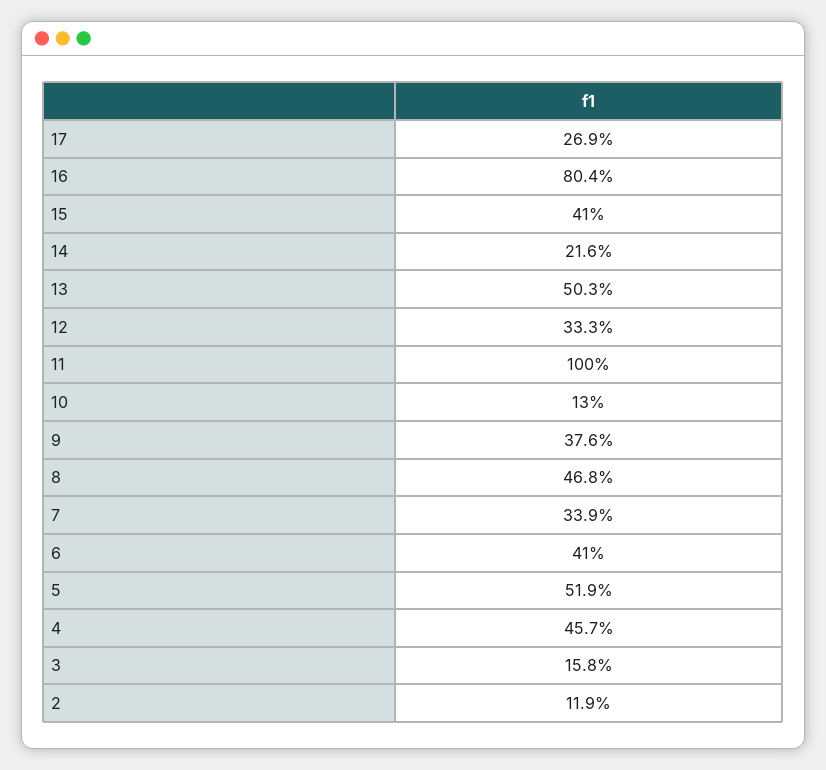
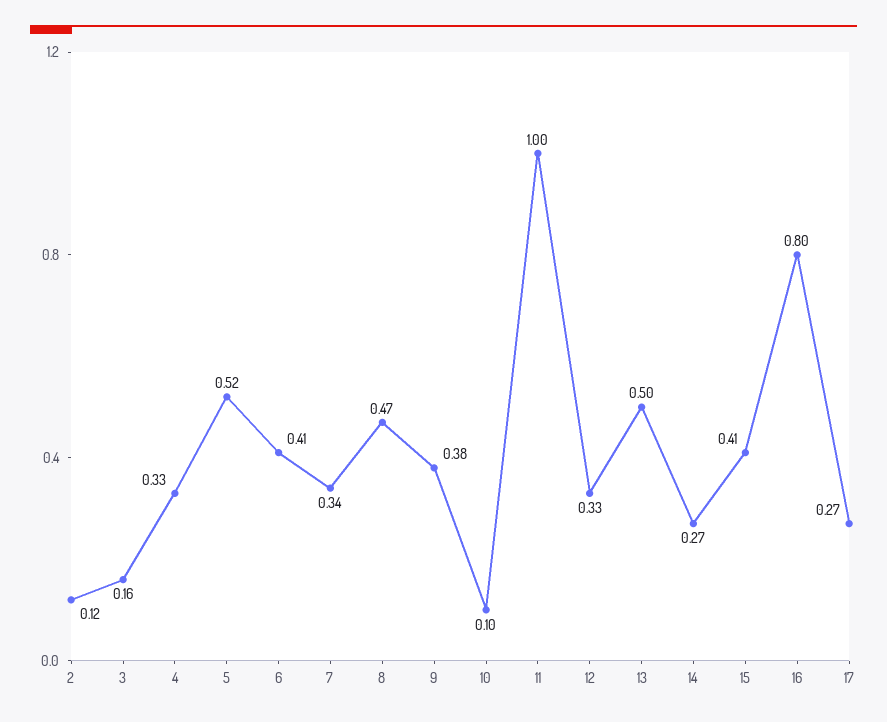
  {
    "17": 0.269,
    "16": 0.804,
    "15": 0.41,
-   "14": 0.216,
+   "14": 0.27,
    "13": 0.503,
    "12": 0.333,
    "11": 1,
-   "10": 0.13,
+   "10": 0.1,
    "9": 0.376,
    "8": 0.468,
    "7": 0.339,
    "6": 0.41,
    "5": 0.519,
-   "4": 0.457,
+   "4": 0.33,
    "3": 0.158,
    "2": 0.119
  }

